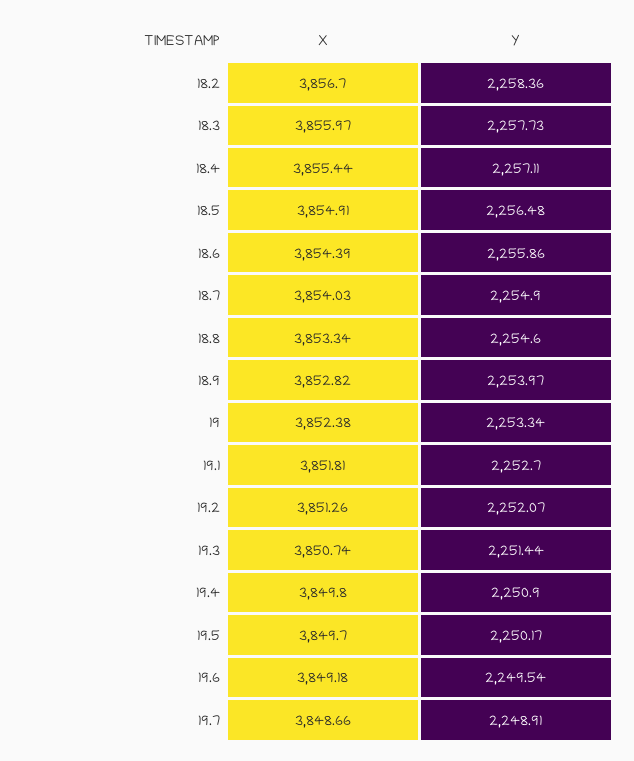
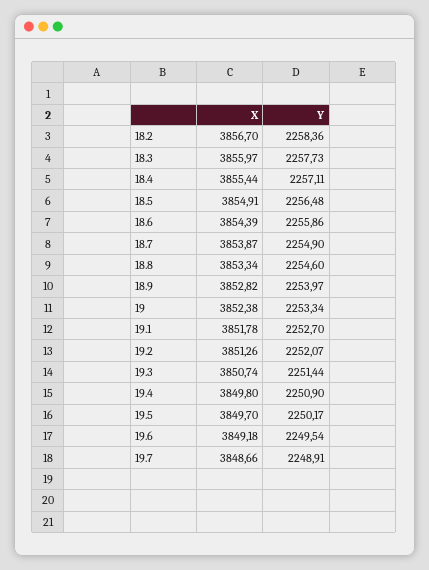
  {
    "X": {
      "18.2": 3856.7,
      "18.3": 3855.97,
      "18.4": 3855.44,
      "18.5": 3854.91,
      "18.6": 3854.39,
-     "18.7": 3854.03,
+     "18.7": 3853.87,
      "18.8": 3853.34,
      "18.9": 3852.82,
      "19": 3852.38,
-     "19.1": 3851.81,
+     "19.1": 3851.78,
      "19.2": 3851.26,
      "19.3": 3850.74,
      "19.4": 3849.8,
      "19.5": 3849.7,
      "19.6": 3849.18,
      "19.7": 3848.66
    },
    "Y": {
      "18.2": 2258.36,
      "18.3": 2257.73,
      "18.4": 2257.11,
      "18.5": 2256.48,
      "18.6": 2255.86,
      "18.7": 2254.9,
      "18.8": 2254.6,
      "18.9": 2253.97,
      "19": 2253.34,
      "19.1": 2252.7,
      "19.2": 2252.07,
      "19.3": 2251.44,
      "19.4": 2250.9,
      "19.5": 2250.17,
      "19.6": 2249.54,
      "19.7": 2248.91
    }
  }

